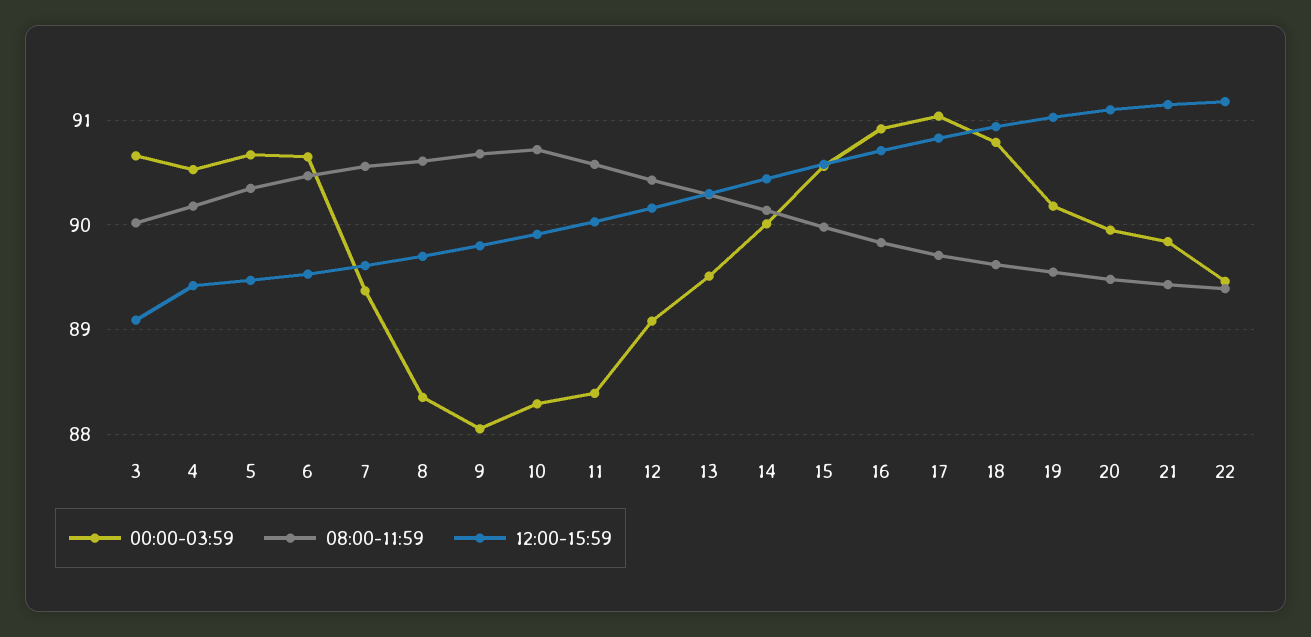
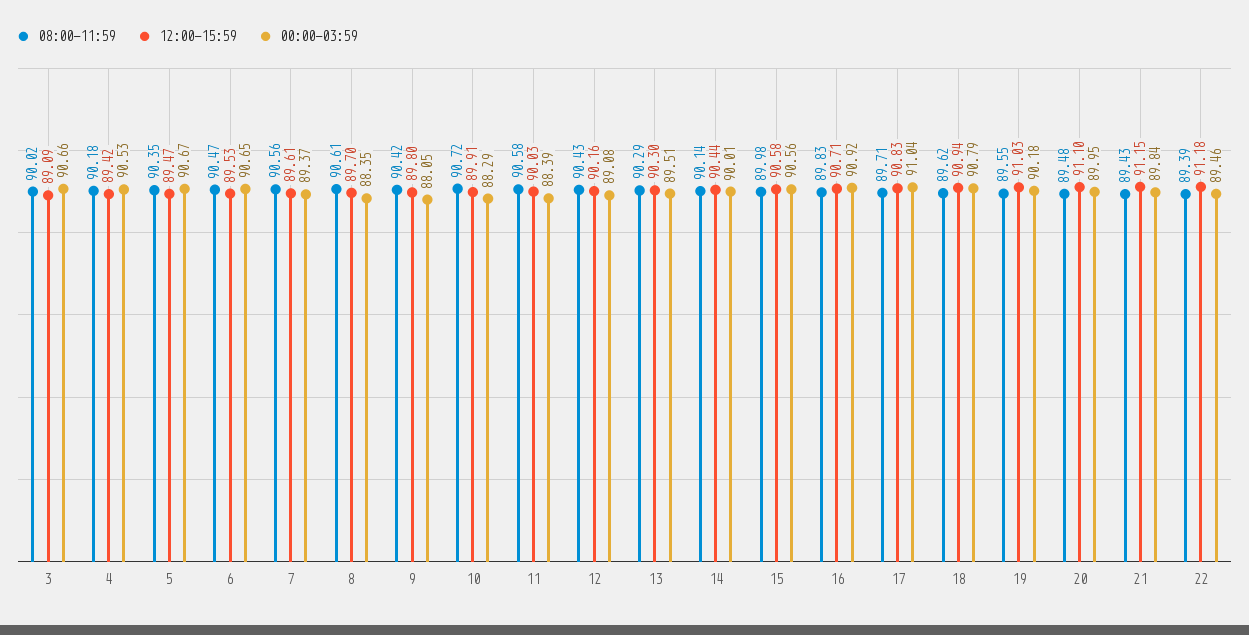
  {
    "00:00-03:59": {
      "3": 90.66,
      "4": 90.53,
      "5": 90.67,
      "6": 90.65,
      "7": 89.37,
      "8": 88.35,
      "9": 88.05,
      "10": 88.29,
      "11": 88.39,
      "12": 89.08,
      "13": 89.51,
      "14": 90.01,
      "15": 90.56,
      "16": 90.92,
      "17": 91.04,
      "18": 90.79,
      "19": 90.18,
      "20": 89.95,
      "21": 89.84,
      "22": 89.46
    },
    "08:00-11:59": {
      "3": 90.02,
      "4": 90.18,
      "5": 90.35,
      "6": 90.47,
      "7": 90.56,
      "8": 90.61,
-     "9": 90.7,
+     "9": 90.42,
      "10": 90.72,
      "11": 90.58,
      "12": 90.43,
      "13": 90.29,
      "14": 90.14,
      "15": 89.98,
      "16": 89.83,
      "17": 89.71,
      "18": 89.62,
      "19": 89.55,
      "20": 89.48,
      "21": 89.43,
      "22": 89.39
    },
    "12:00-15:59": {
      "3": 89.09,
      "4": 89.42,
      "5": 89.47,
      "6": 89.53,
      "7": 89.61,
      "8": 89.7,
      "9": 89.8,
      "10": 89.91,
      "11": 90.03,
      "12": 90.16,
      "13": 90.3,
      "14": 90.44,
      "15": 90.58,
      "16": 90.71,
      "17": 90.83,
      "18": 90.94,
      "19": 91.03,
      "20": 91.1,
      "21": 91.15,
      "22": 91.18
    }
  }

